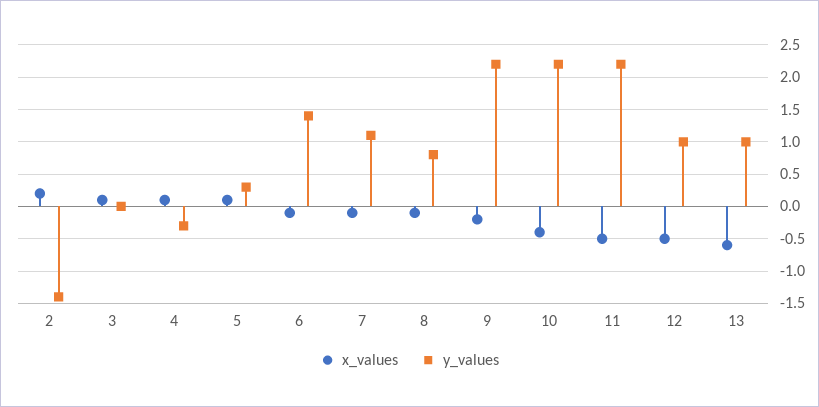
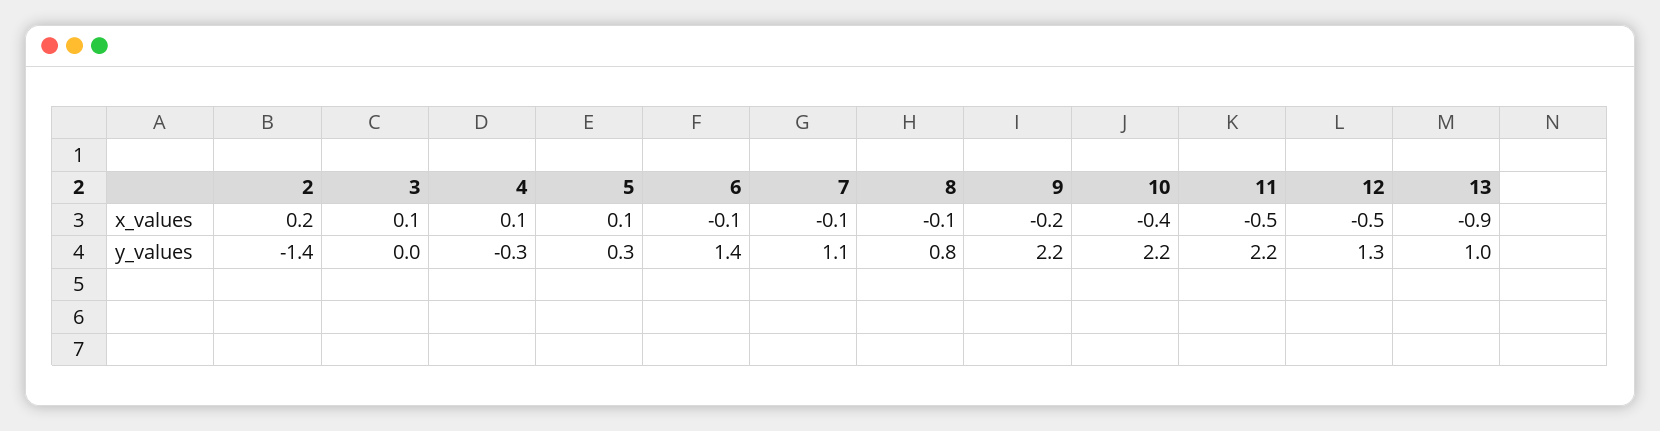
  {
    "x_values": {
      "2": 0.2,
      "3": 0.1,
      "4": 0.1,
      "5": 0.1,
      "6": -0.1,
      "7": -0.1,
      "8": -0.1,
      "9": -0.2,
      "10": -0.4,
      "11": -0.5,
      "12": -0.5,
-     "13": -0.6
+     "13": -0.9
    },
    "y_values": {
      "2": -1.4,
      "3": 0,
      "4": -0.3,
      "5": 0.3,
      "6": 1.4,
      "7": 1.1,
      "8": 0.8,
      "9": 2.2,
      "10": 2.2,
      "11": 2.2,
-     "12": 1,
+     "12": 1.3,
      "13": 1
    }
  }

